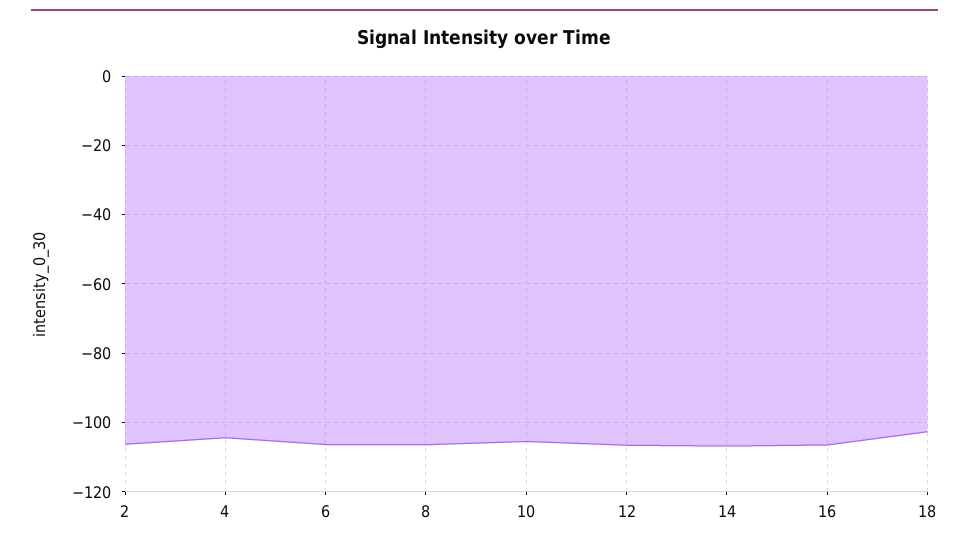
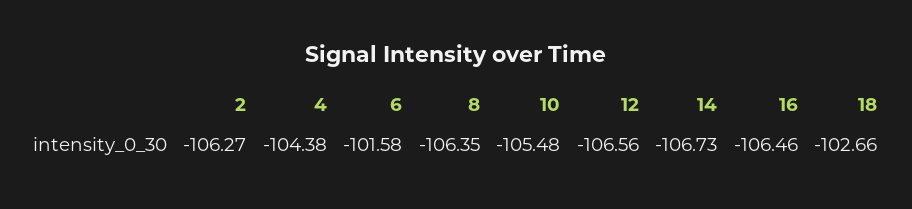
  {
    "2": -106.27,
    "4": -104.38,
-   "6": -106,
+   "6": -101.58,
    "8": -106.35,
    "10": -105.48,
    "12": -106.56,
    "14": -106.73,
    "16": -106.46,
    "18": -102.66
  }

